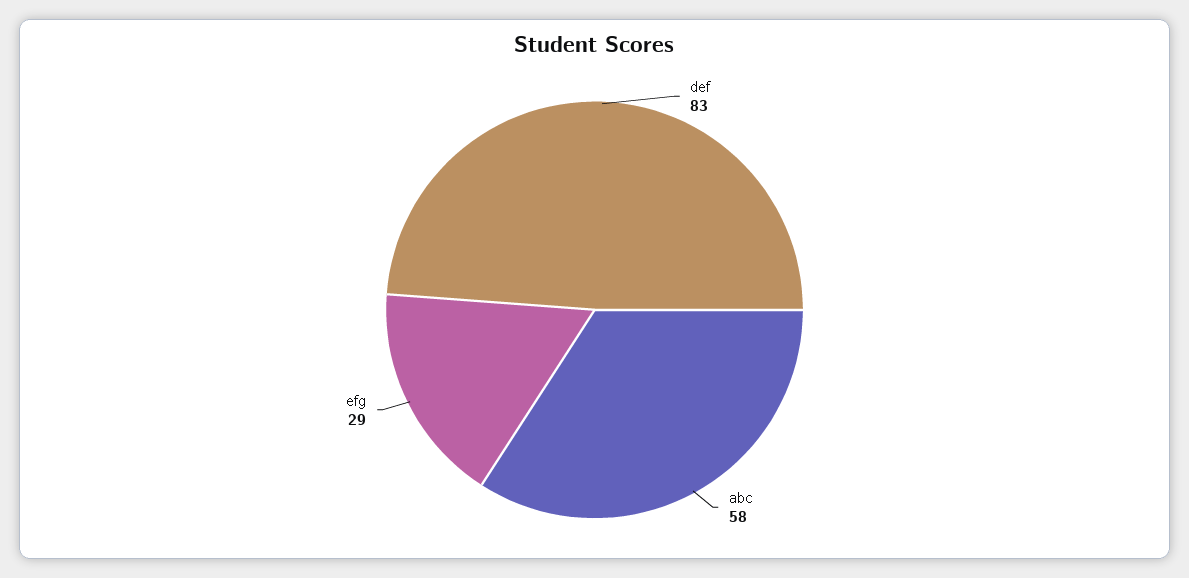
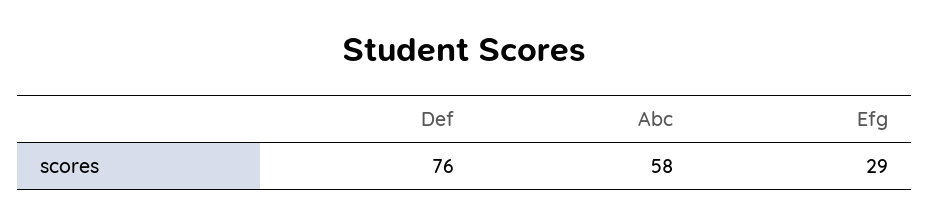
  {
-   "def": 83,
+   "def": 76,
    "abc": 58,
    "efg": 29
  }

